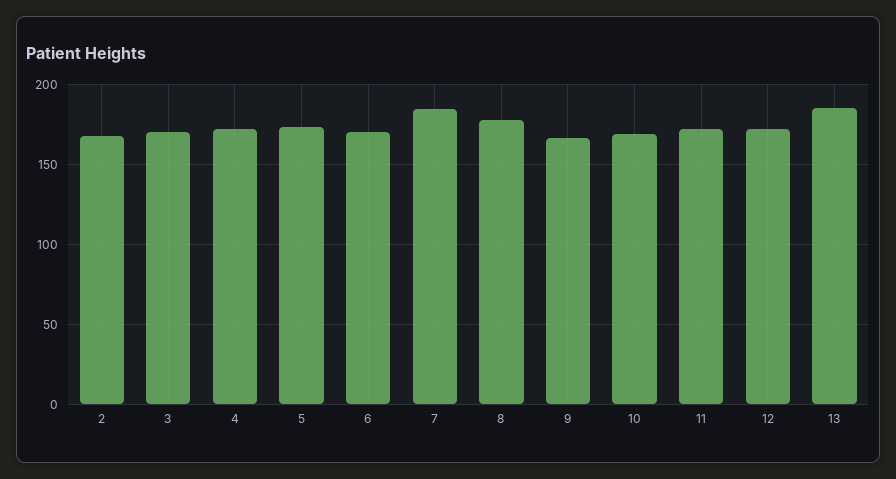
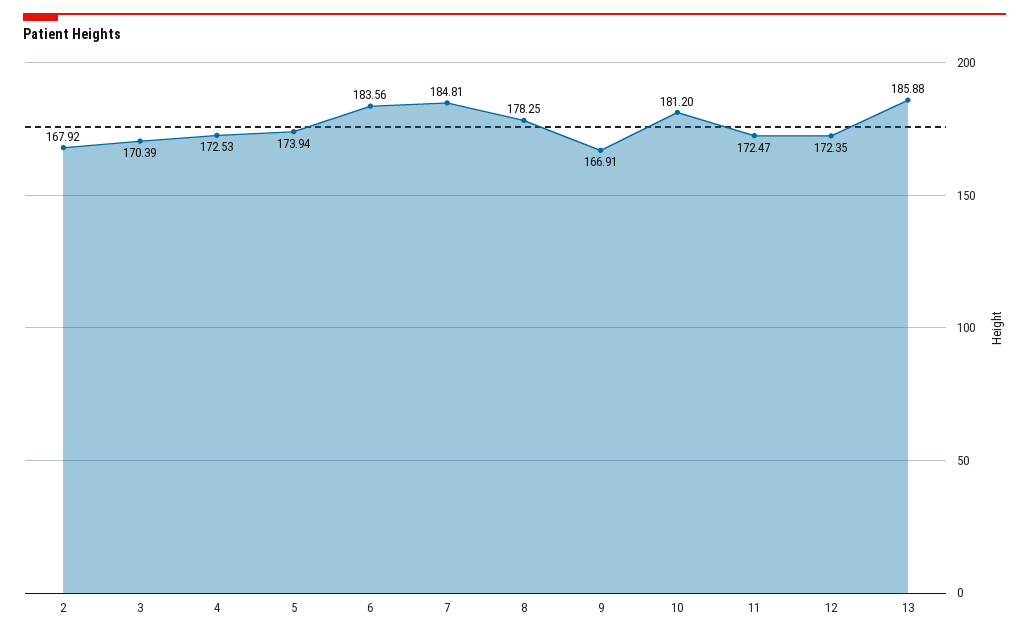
  {
    "2": 167.92,
    "3": 170.39,
    "4": 172.53,
    "5": 173.94,
-   "6": 170,
+   "6": 183.56,
    "7": 184.81,
    "8": 178.25,
    "9": 166.91,
-   "10": 170,
+   "10": 181.2,
    "11": 172.47,
    "12": 172.35,
    "13": 185.88
  }

